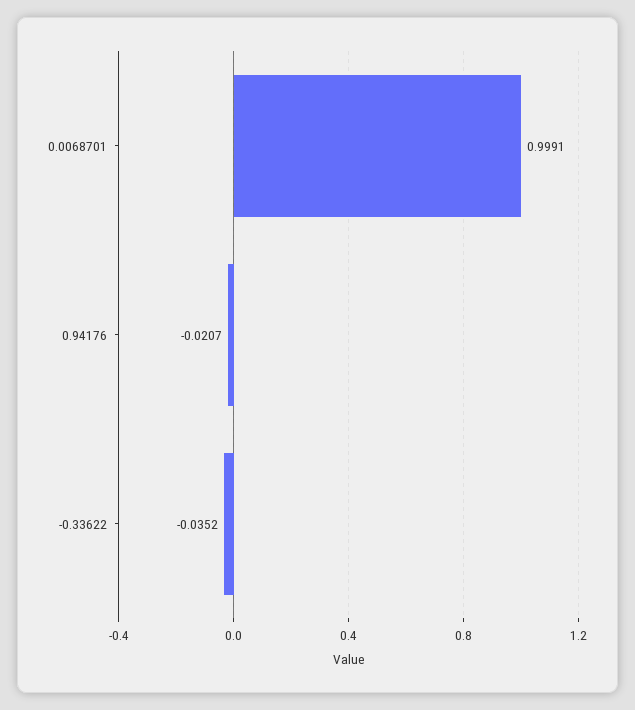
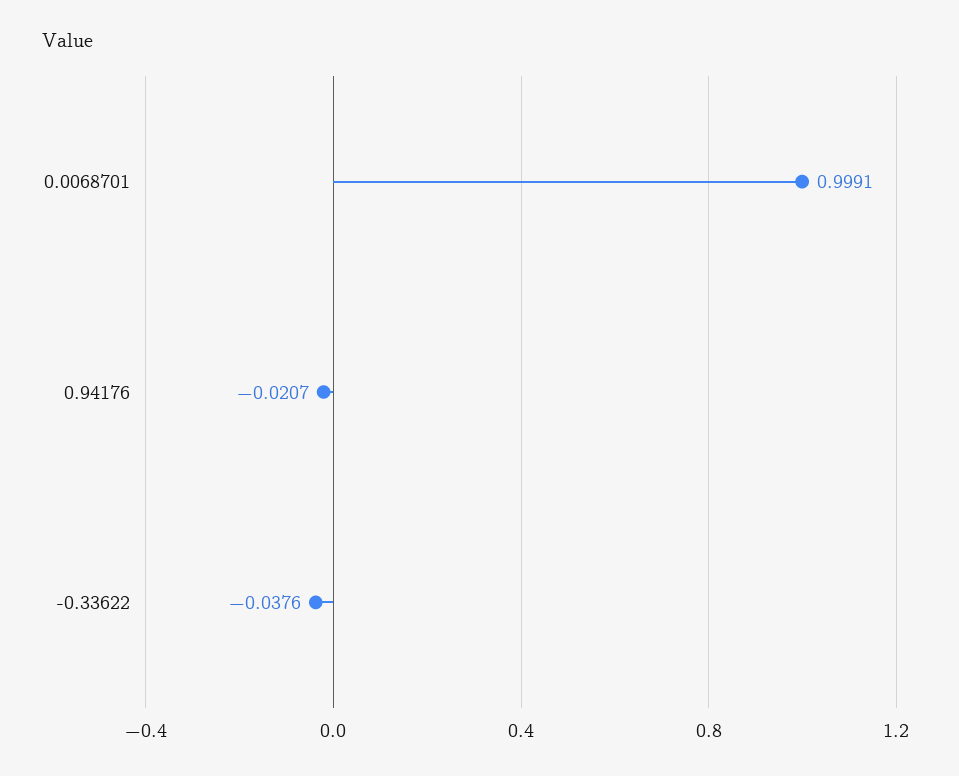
  {
    "0.0068701": 0.9991,
    "0.94176": -0.0207,
-   "-0.33622": -0.0352
+   "-0.33622": -0.0376
  }

